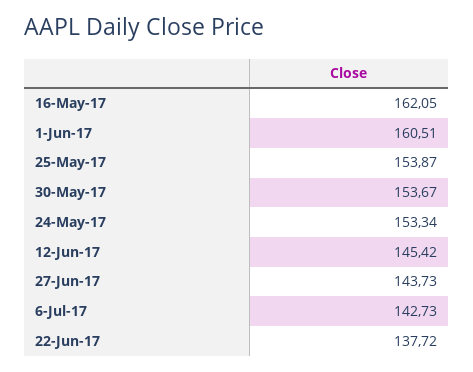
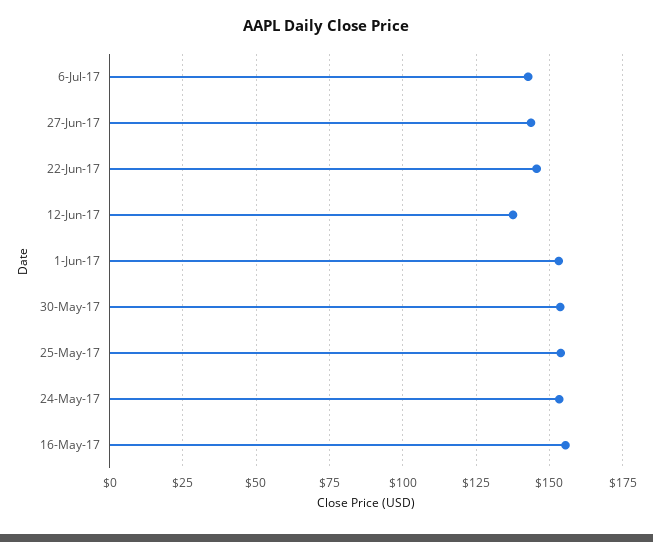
  {
-   "16-May-17": 162.05,
+   "16-May-17": 155,
-   "1-Jun-17": 160.51,
+   "1-Jun-17": 152.5,
    "25-May-17": 153.87,
    "30-May-17": 153.67,
    "24-May-17": 153.34,
-   "12-Jun-17": 145.42,
+   "12-Jun-17": 137.5,
    "27-Jun-17": 143.73,
    "6-Jul-17": 142.73,
-   "22-Jun-17": 137.72
+   "22-Jun-17": 145
  }

